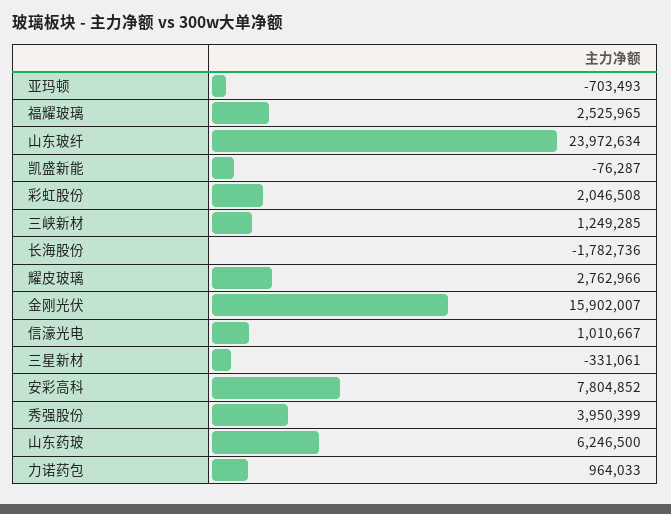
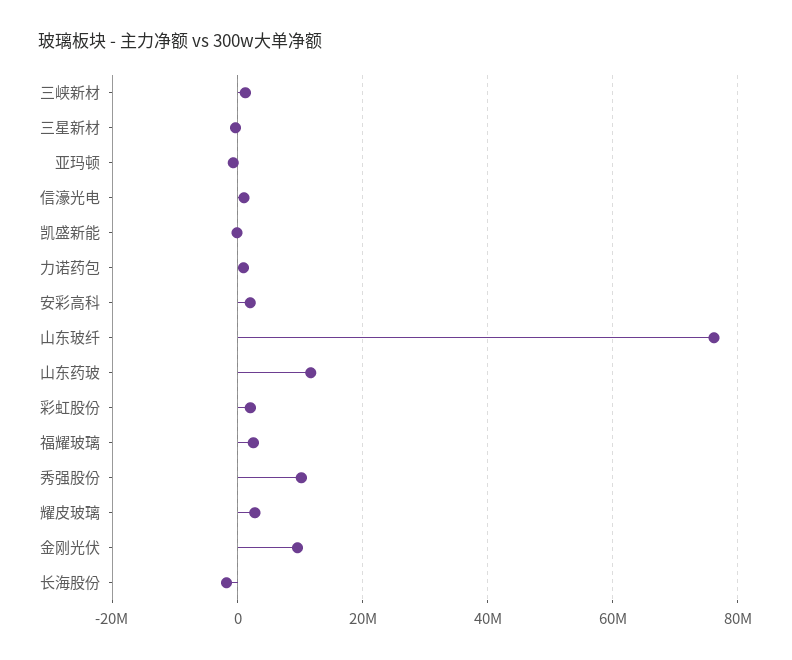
  {
    "亚玛顿": -703493,
    "福耀玻璃": 2525965,
-   "山东玻纤": 23972634,
+   "山东玻纤": 76000000,
    "凯盛新能": -76287,
    "彩虹股份": 2046508,
    "三峡新材": 1249285,
    "长海股份": -1782736,
    "耀皮玻璃": 2762966,
-   "金刚光伏": 15902007,
+   "金刚光伏": 10000000,
    "信濠光电": 1010667,
    "三星新材": -331061,
-   "安彩高科": 7804852,
+   "安彩高科": 2000000,
-   "秀强股份": 3950399,
+   "秀强股份": 10000000,
-   "山东药玻": 6246500,
+   "山东药玻": 12000000,
    "力诺药包": 964033
  }

